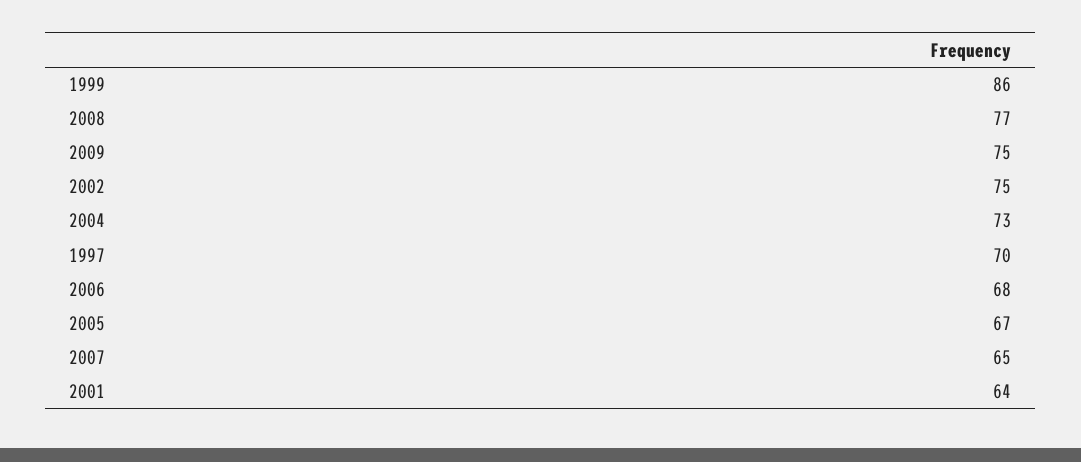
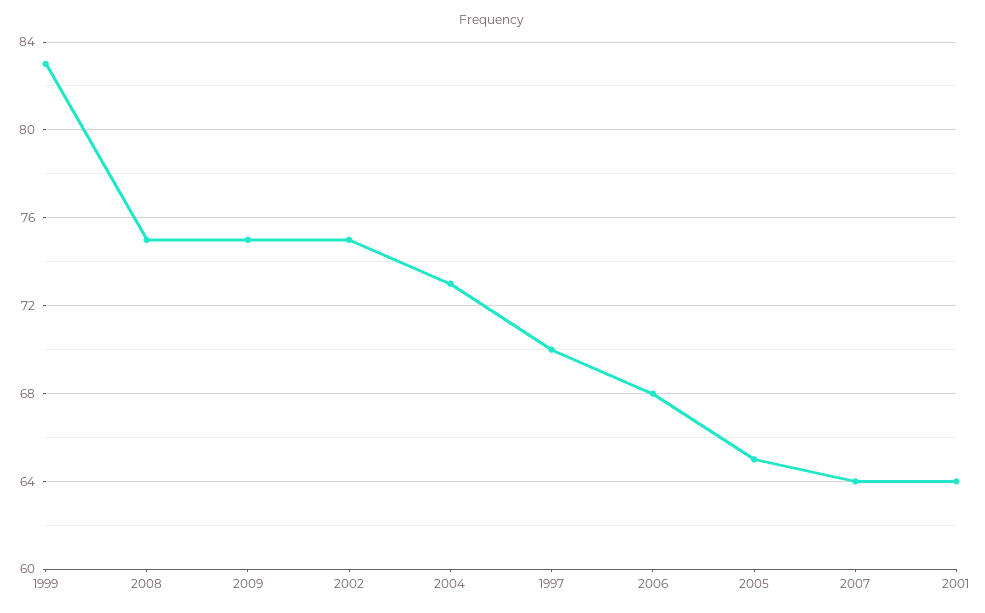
  {
-   "1999": 86,
+   "1999": 83,
-   "2008": 77,
+   "2008": 75,
    "2009": 75,
    "2002": 75,
    "2004": 73,
    "1997": 70,
    "2006": 68,
-   "2005": 67,
+   "2005": 65,
-   "2007": 65,
+   "2007": 64,
    "2001": 64
  }

